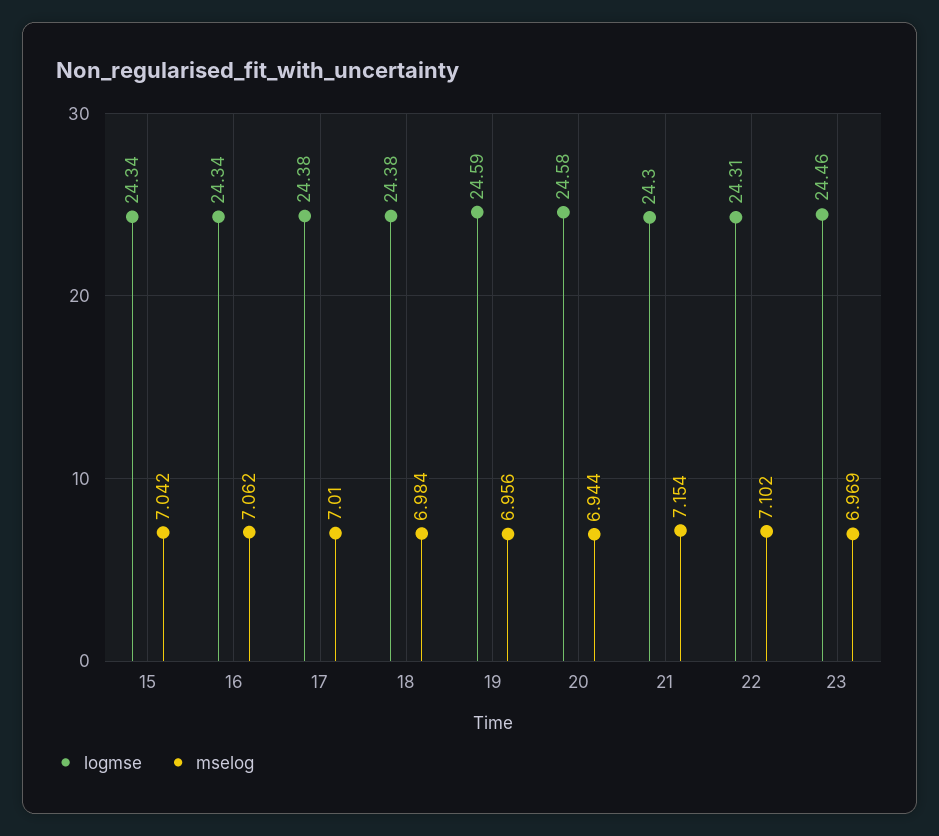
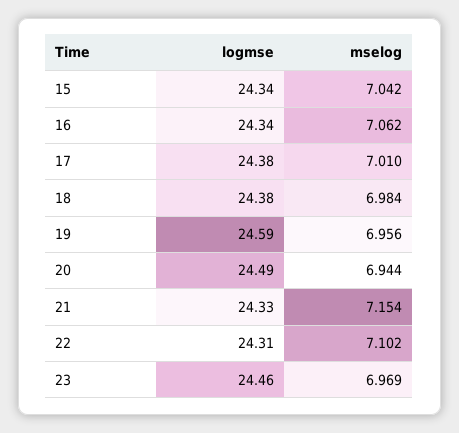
  {
    "logmse": {
      "15": 24.34,
      "16": 24.34,
      "17": 24.38,
      "18": 24.38,
      "19": 24.59,
-     "20": 24.58,
+     "20": 24.49,
-     "21": 24.3,
+     "21": 24.33,
      "22": 24.31,
      "23": 24.46
    },
    "mselog": {
      "15": 7.042,
      "16": 7.062,
      "17": 7.01,
      "18": 6.984,
      "19": 6.956,
      "20": 6.944,
      "21": 7.154,
      "22": 7.102,
      "23": 6.969
    }
  }

